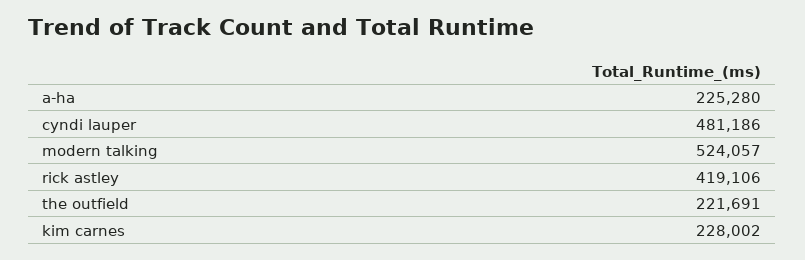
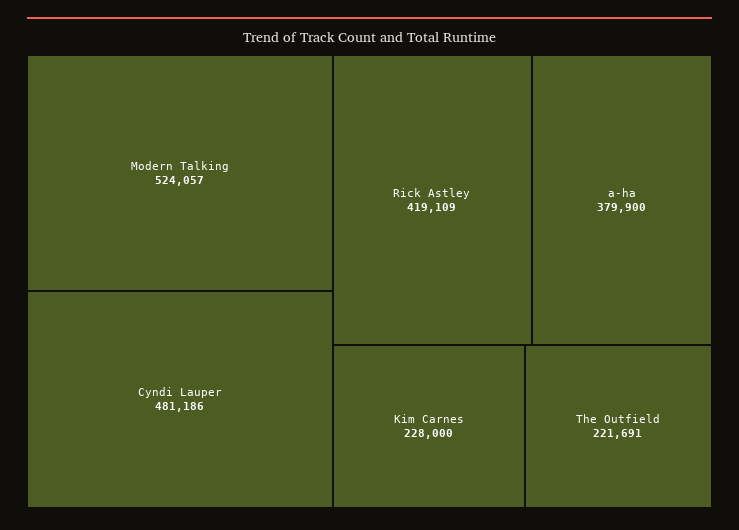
  {
-   "a-ha": 225280,
+   "a-ha": 379900,
    "cyndi lauper": 481186,
    "modern talking": 524057,
-   "rick astley": 419106,
+   "rick astley": 419109,
    "the outfield": 221691,
-   "kim carnes": 228002
+   "kim carnes": 228000
  }

